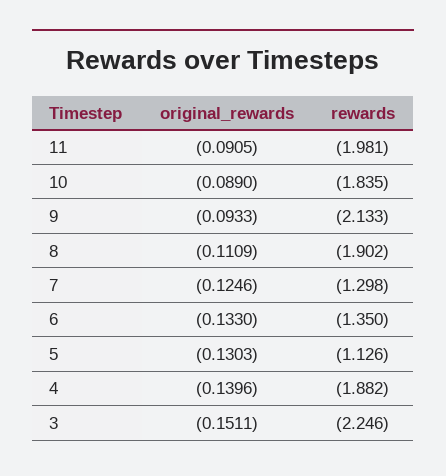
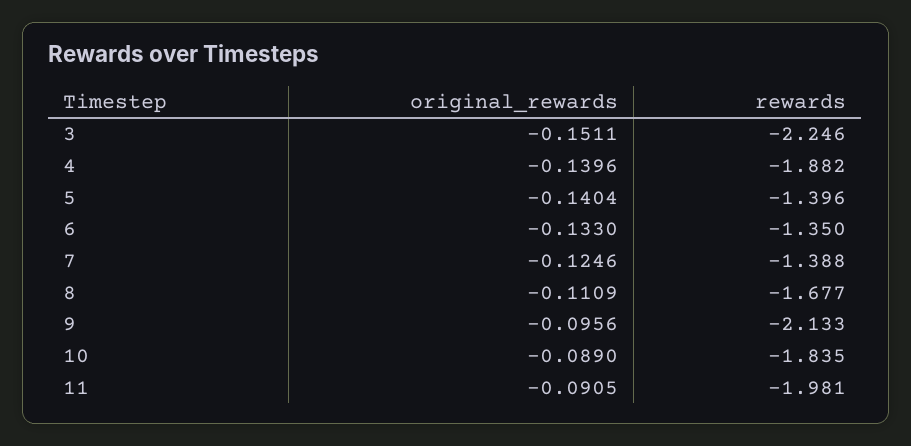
  {
    "original_rewards": {
      "11": -0.0905,
      "10": -0.089,
-     "9": -0.0933,
+     "9": -0.0956,
      "8": -0.1109,
      "7": -0.1246,
      "6": -0.133,
-     "5": -0.1303,
+     "5": -0.1404,
      "4": -0.1396,
      "3": -0.1511
    },
    "rewards": {
      "11": -1.981,
      "10": -1.835,
      "9": -2.133,
-     "8": -1.902,
+     "8": -1.677,
-     "7": -1.298,
+     "7": -1.388,
      "6": -1.35,
-     "5": -1.126,
+     "5": -1.396,
      "4": -1.882,
      "3": -2.246
    }
  }

